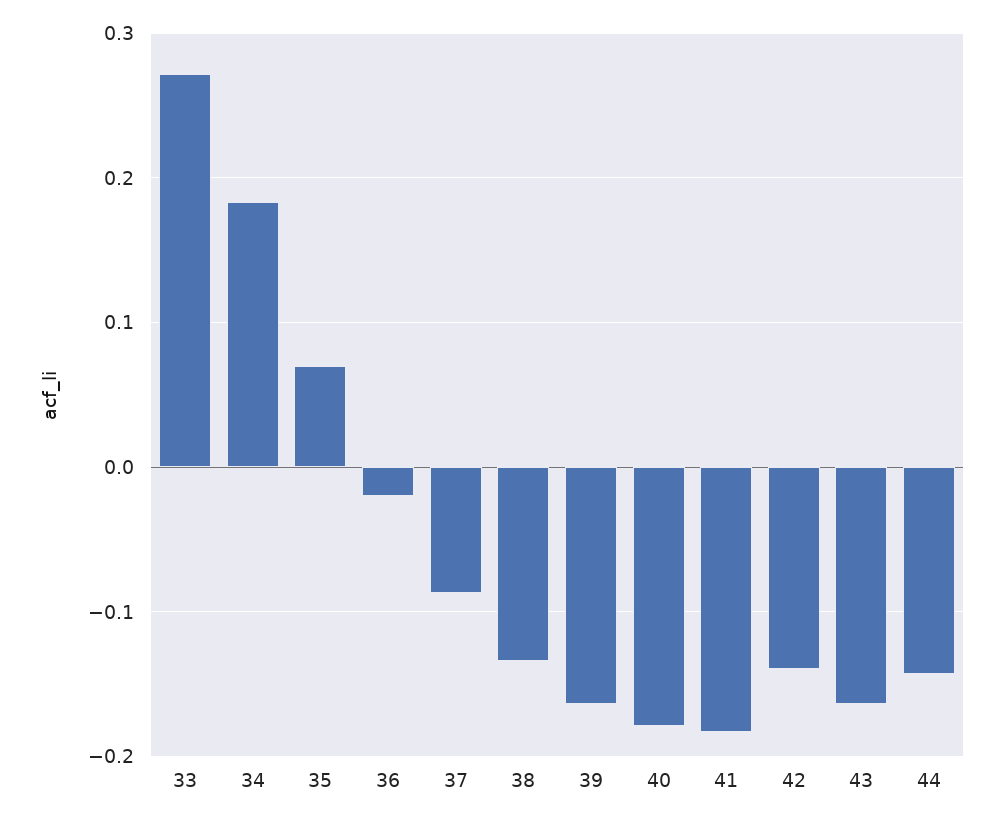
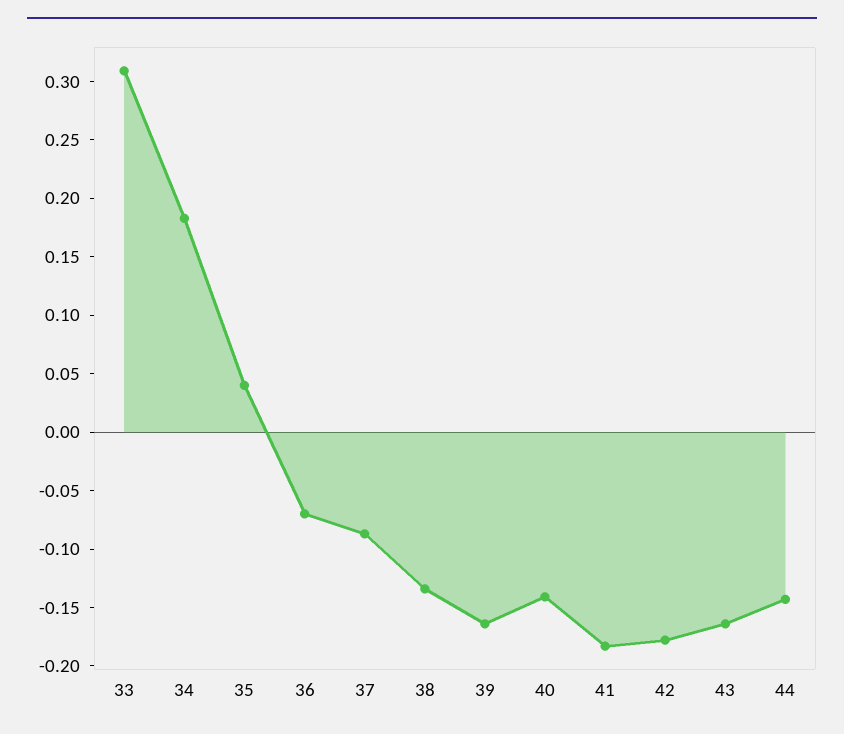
  {
-   "33": 0.27,
+   "33": 0.31,
    "34": 0.18,
-   "35": 0.07,
+   "35": 0.04,
-   "36": -0.02,
+   "36": -0.07,
    "37": -0.09,
    "38": -0.13,
    "39": -0.16,
-   "40": -0.18,
+   "40": -0.14,
    "41": -0.18,
-   "42": -0.14,
+   "42": -0.18,
    "43": -0.16,
    "44": -0.14
  }

